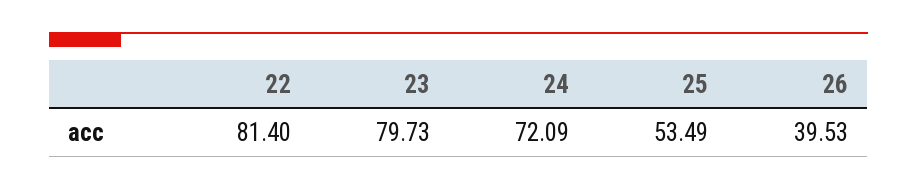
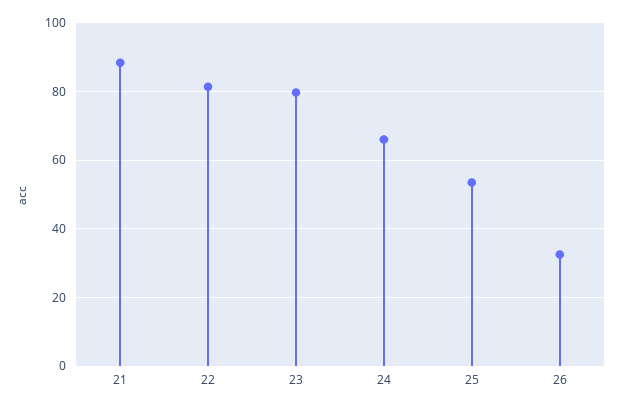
  {
    "22": 81.4,
    "23": 79.73,
-   "24": 72.09,
+   "24": 66,
    "25": 53.49,
-   "26": 39.53
+   "26": 32,
+   "21": 88
  }

